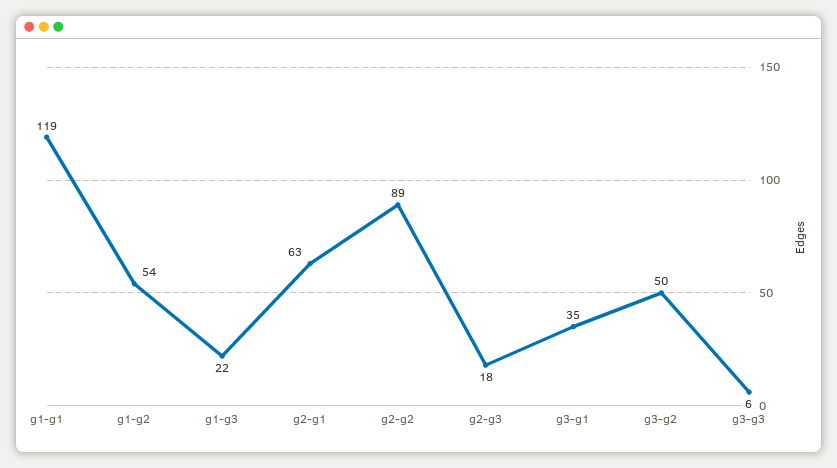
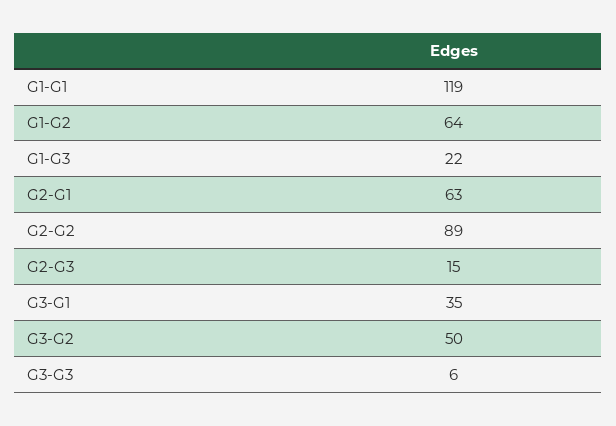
  {
    "g1-g1": 119,
-   "g1-g2": 54,
+   "g1-g2": 64,
    "g1-g3": 22,
    "g2-g1": 63,
    "g2-g2": 89,
-   "g2-g3": 18,
+   "g2-g3": 15,
    "g3-g1": 35,
    "g3-g2": 50,
    "g3-g3": 6
  }

